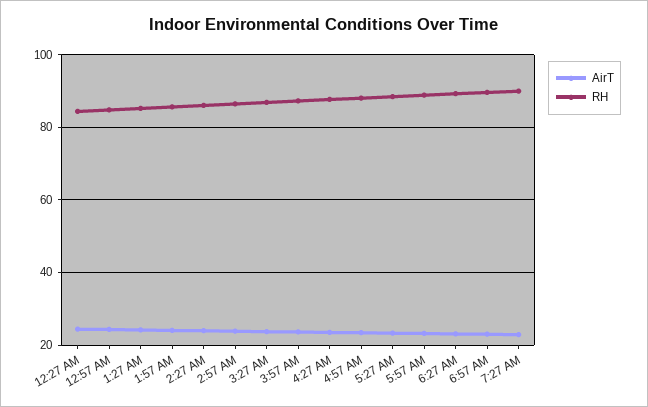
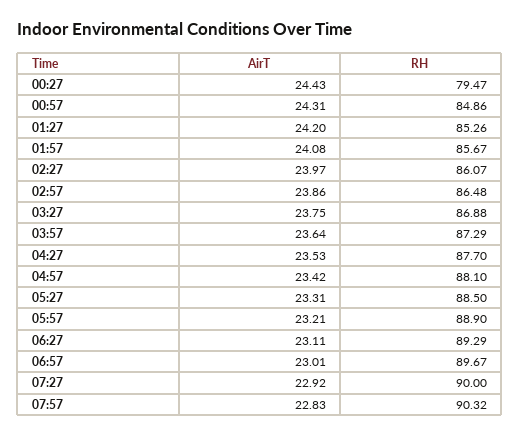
  {
    "AirT": {
      "12:27 AM": 24.43,
      "12:57 AM": 24.31,
      "1:27 AM": 24.2,
      "1:57 AM": 24.08,
      "2:27 AM": 23.97,
      "2:57 AM": 23.86,
      "3:27 AM": 23.75,
      "3:57 AM": 23.64,
      "4:27 AM": 23.53,
      "4:57 AM": 23.42,
      "5:27 AM": 23.31,
      "5:57 AM": 23.21,
      "6:27 AM": 23.11,
      "6:57 AM": 23.01,
-     "7:27 AM": 22.92
+     "7:27 AM": 22.92,
+     "07:57": 22.83
    },
    "RH": {
-     "12:27 AM": 84,
+     "12:27 AM": 79.47,
      "12:57 AM": 84.86,
      "1:27 AM": 85.26,
      "1:57 AM": 85.67,
      "2:27 AM": 86.07,
      "2:57 AM": 86.48,
      "3:27 AM": 86.88,
      "3:57 AM": 87.29,
      "4:27 AM": 87.7,
      "4:57 AM": 88.1,
      "5:27 AM": 88.5,
      "5:57 AM": 88.9,
      "6:27 AM": 89.29,
      "6:57 AM": 89.67,
-     "7:27 AM": 90
+     "7:27 AM": 90,
+     "07:57": 90.32
    }
  }

